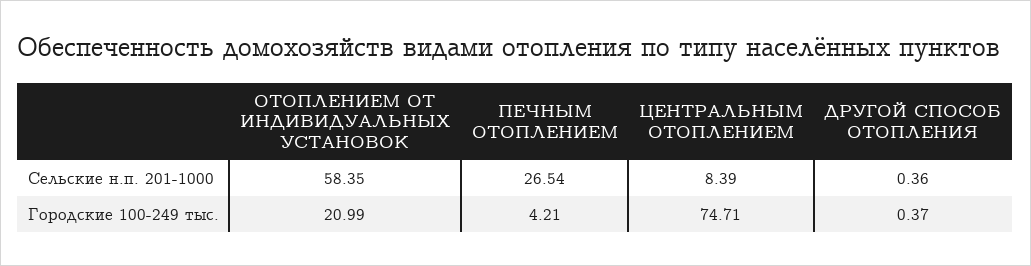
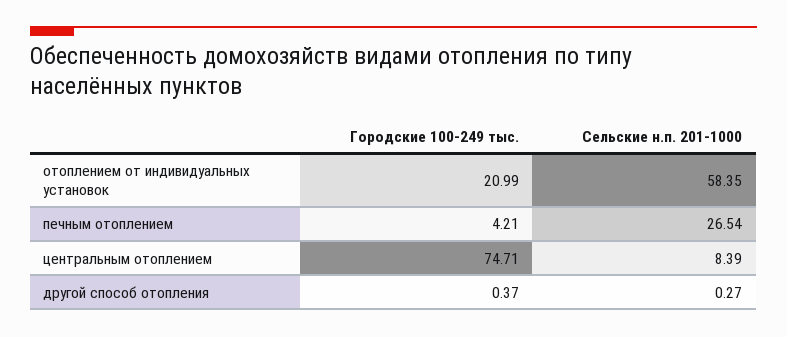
  {
    "ОТОПЛЕНИЕМ ОТ ИНДИВИДУАЛЬНЫХ УСТАНОВОК": {
      "Сельские н.п. 201-1000": 58.35,
      "Городские 100-249 тыс.": 20.99
    },
    "ПЕЧНЫМ ОТОПЛЕНИЕМ": {
      "Сельские н.п. 201-1000": 26.54,
      "Городские 100-249 тыс.": 4.21
    },
    "ЦЕНТРАЛЬНЫМ ОТОПЛЕНИЕМ": {
      "Сельские н.п. 201-1000": 8.39,
      "Городские 100-249 тыс.": 74.71
    },
    "ДРУГОЙ СПОСОБ ОТОПЛЕНИЯ": {
-     "Сельские н.п. 201-1000": 0.36,
+     "Сельские н.п. 201-1000": 0.27,
      "Городские 100-249 тыс.": 0.37
    }
  }

